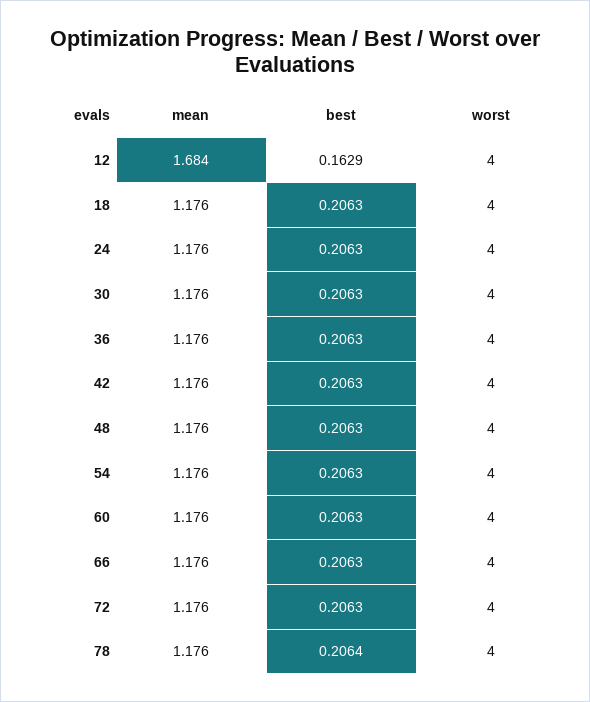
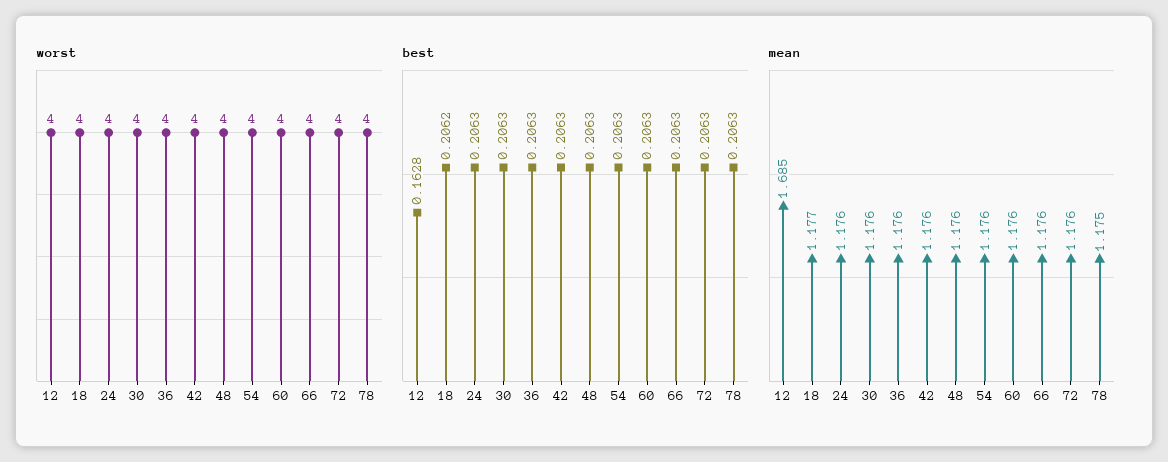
  {
    "mean": {
-     "12": 1.684,
+     "12": 1.685,
-     "18": 1.176,
+     "18": 1.177,
      "24": 1.176,
      "30": 1.176,
      "36": 1.176,
      "42": 1.176,
      "48": 1.176,
      "54": 1.176,
      "60": 1.176,
      "66": 1.176,
      "72": 1.176,
-     "78": 1.176
+     "78": 1.175
    },
    "best": {
-     "12": 0.1629,
+     "12": 0.1628,
-     "18": 0.2063,
+     "18": 0.2062,
      "24": 0.2063,
      "30": 0.2063,
      "36": 0.2063,
      "42": 0.2063,
      "48": 0.2063,
      "54": 0.2063,
      "60": 0.2063,
      "66": 0.2063,
      "72": 0.2063,
-     "78": 0.2064
+     "78": 0.2063
    },
    "worst": {
      "12": 4,
      "18": 4,
      "24": 4,
      "30": 4,
      "36": 4,
      "42": 4,
      "48": 4,
      "54": 4,
      "60": 4,
      "66": 4,
      "72": 4,
      "78": 4
    }
  }

